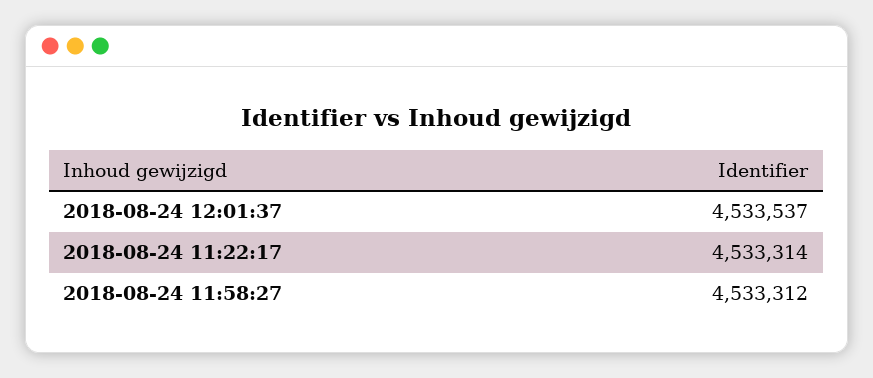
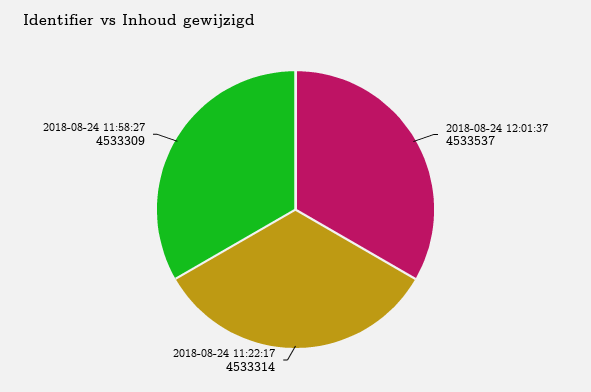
  {
    "2018-08-24 12:01:37": 4533537,
    "2018-08-24 11:22:17": 4533314,
-   "2018-08-24 11:58:27": 4533312
+   "2018-08-24 11:58:27": 4533309
  }

